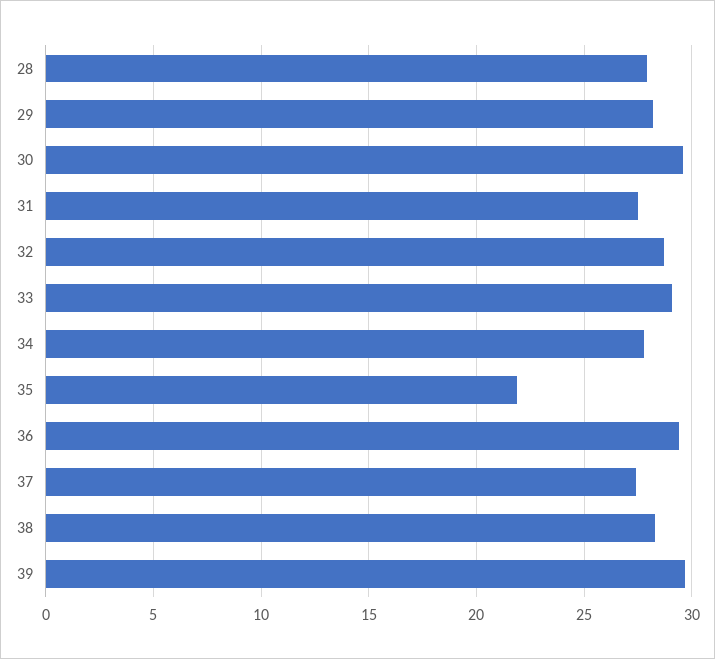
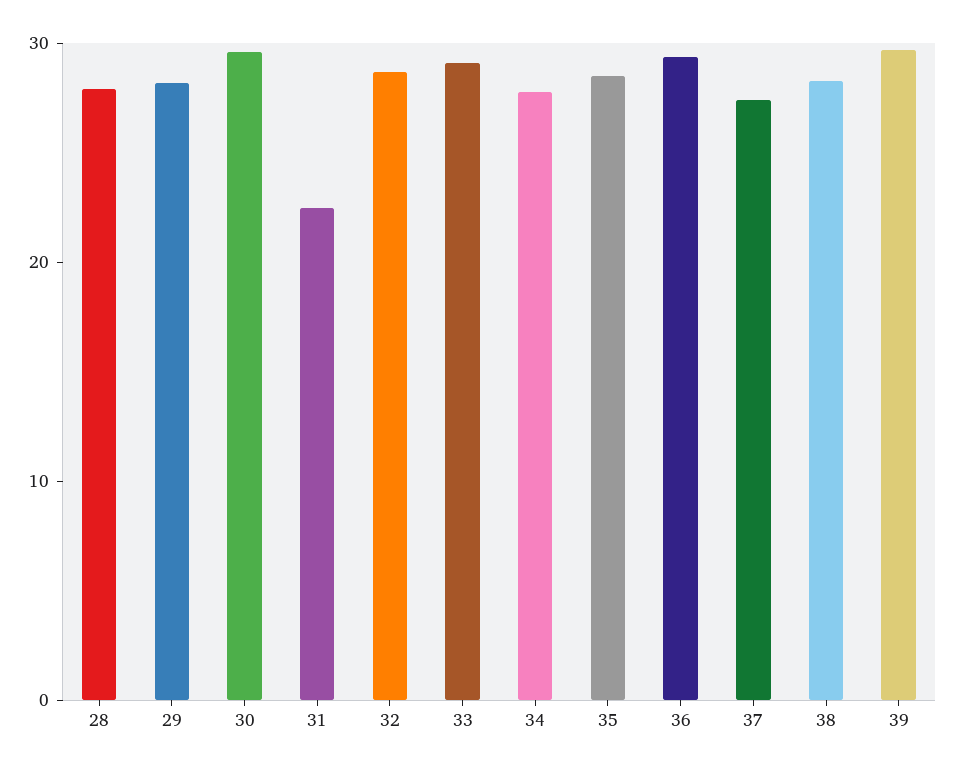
  {
    "28": 28,
    "29": 28,
    "30": 29.5,
-   "31": 27.5,
+   "31": 22,
    "32": 28.5,
    "33": 29,
    "34": 28,
-   "35": 22,
+   "35": 28,
    "36": 29.5,
    "37": 27.5,
    "38": 28.5,
    "39": 29.5
  }

